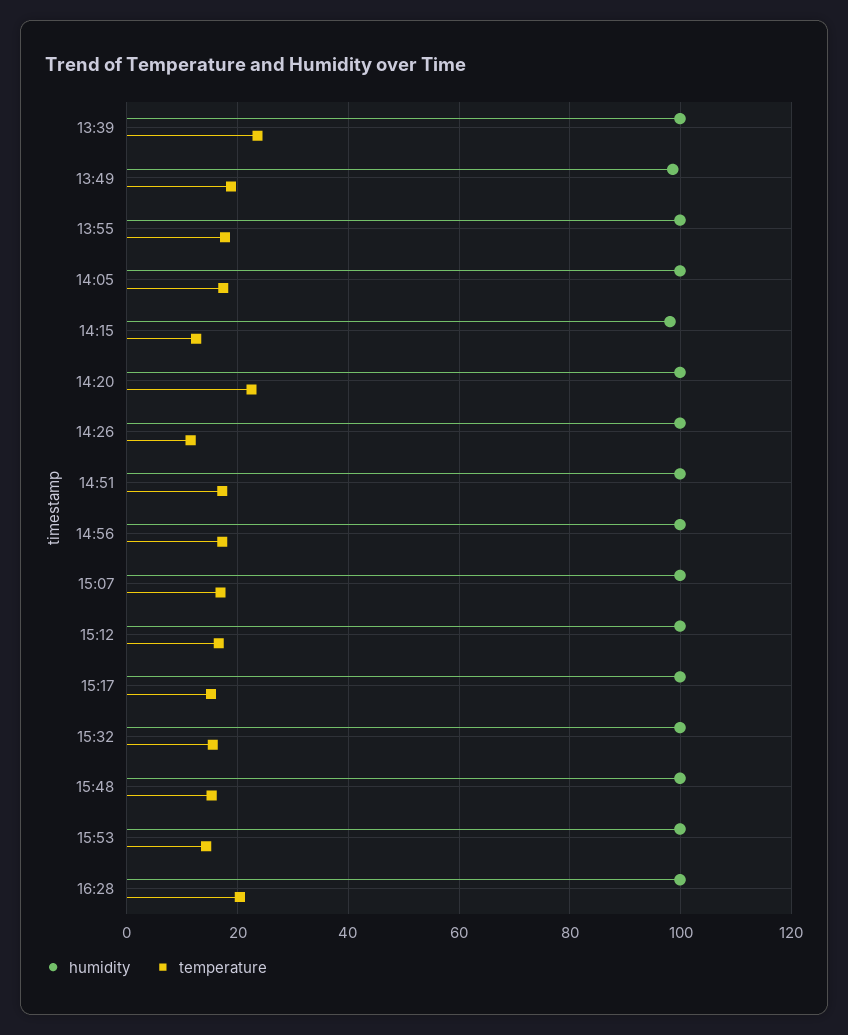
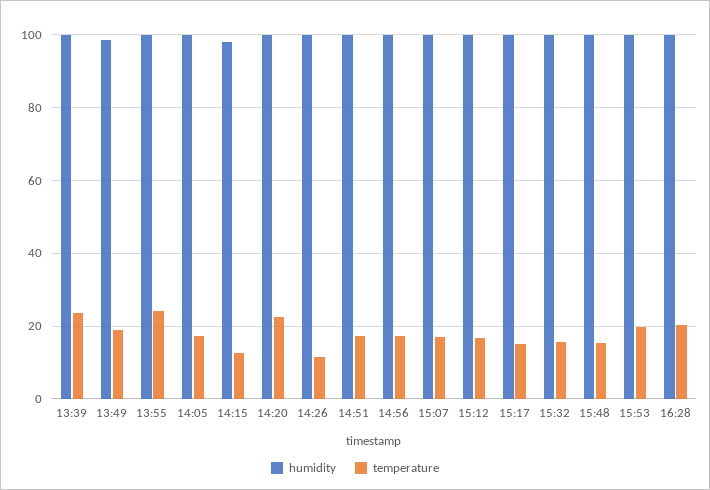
  {
    "humidity": {
      "13:39": 100,
      "13:49": 98,
      "13:55": 100,
      "14:05": 100,
      "14:15": 98,
      "14:20": 100,
      "14:26": 100,
      "14:51": 100,
      "14:56": 100,
      "15:07": 100,
      "15:12": 100,
      "15:17": 100,
      "15:32": 100,
      "15:48": 100,
      "15:53": 100,
      "16:28": 100
    },
    "temperature": {
      "13:39": 24,
      "13:49": 18,
-     "13:55": 18,
+     "13:55": 24,
      "14:05": 18,
      "14:15": 12,
      "14:20": 22,
      "14:26": 12,
      "14:51": 18,
      "14:56": 18,
      "15:07": 16,
      "15:12": 16,
      "15:17": 16,
      "15:32": 16,
      "15:48": 16,
-     "15:53": 14,
+     "15:53": 20,
      "16:28": 20
    }
  }

